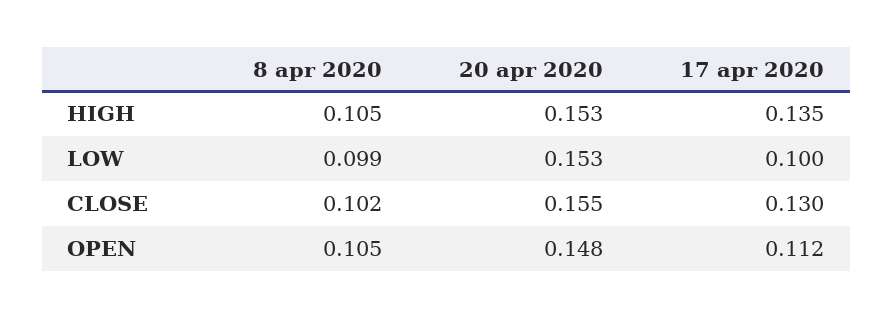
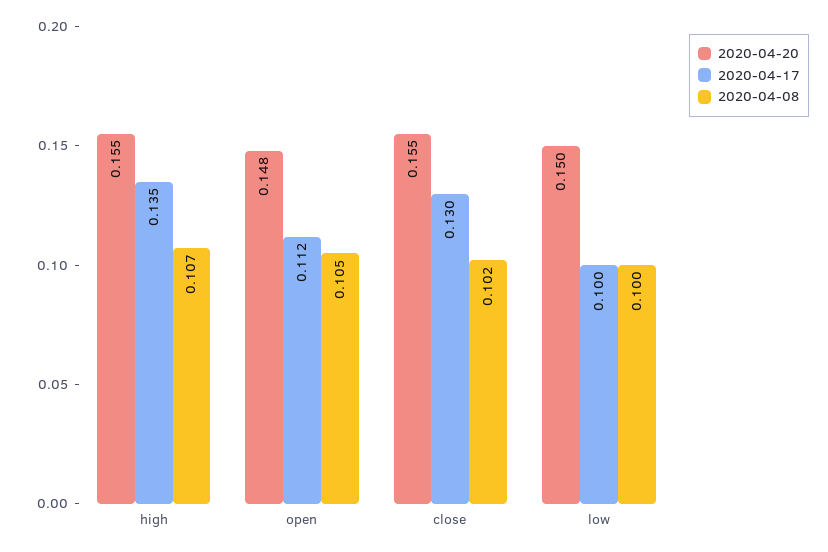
  {
    "8 apr 2020": {
-     "HIGH": 0.105,
+     "HIGH": 0.107,
-     "LOW": 0.099,
+     "LOW": 0.1,
      "CLOSE": 0.102,
      "OPEN": 0.105
    },
    "20 apr 2020": {
-     "HIGH": 0.153,
+     "HIGH": 0.155,
-     "LOW": 0.153,
+     "LOW": 0.15,
      "CLOSE": 0.155,
      "OPEN": 0.148
    },
    "17 apr 2020": {
      "HIGH": 0.135,
      "LOW": 0.1,
      "CLOSE": 0.13,
      "OPEN": 0.112
    }
  }

